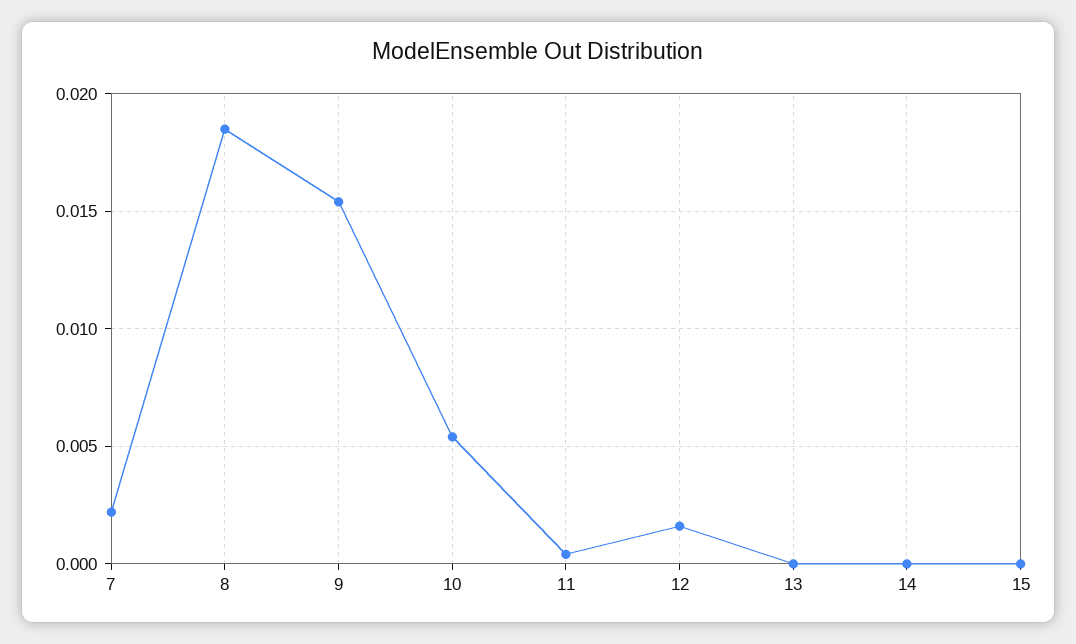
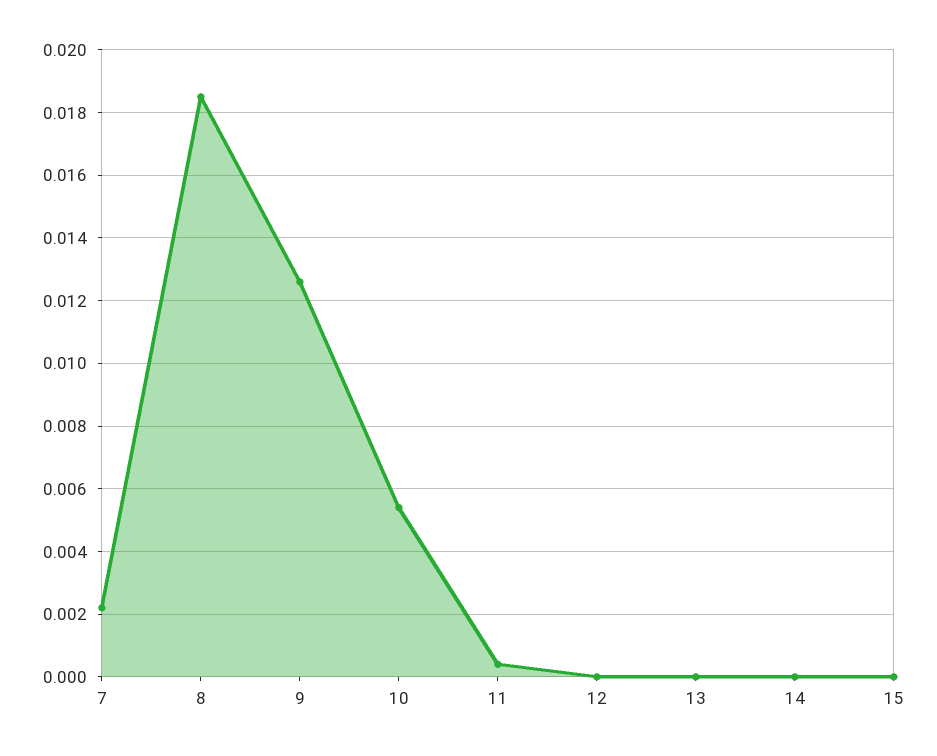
  {
    "7": 0.002,
    "8": 0.0185,
-   "9": 0.0155,
+   "9": 0.0125,
    "10": 0.0055,
    "11": 0.0005,
-   "12": 0.0015,
+   "12": 0,
    "13": 0,
    "14": 0,
    "15": 0
  }

